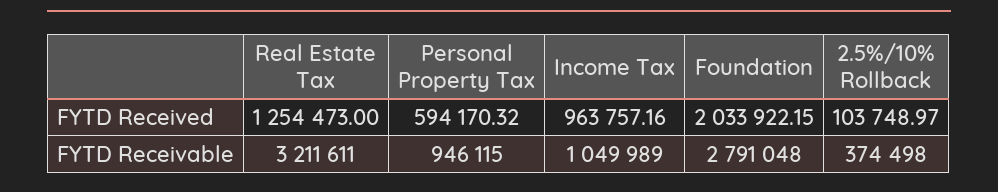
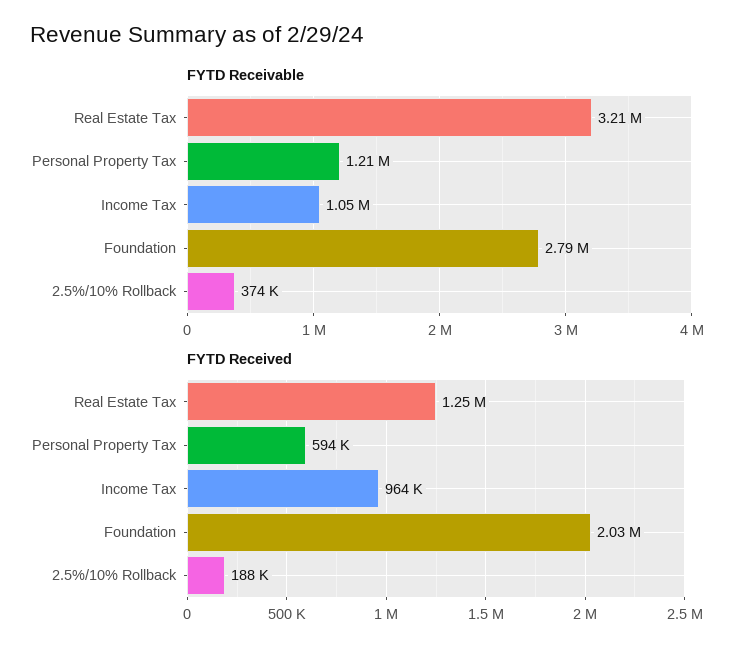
  {
    "FYTD Received": {
      "Real Estate Tax": 1254473,
      "Personal Property Tax": 594170.32,
      "Income Tax": 963757.16,
      "Foundation": 2033922.15,
-     "2.5%/10% Rollback": 103748.97
+     "2.5%/10% Rollback": 188000
    },
    "FYTD Receivable": {
      "Real Estate Tax": 3211611,
-     "Personal Property Tax": 946115,
+     "Personal Property Tax": 1210000,
      "Income Tax": 1049989,
      "Foundation": 2791048,
      "2.5%/10% Rollback": 374498
    }
  }

